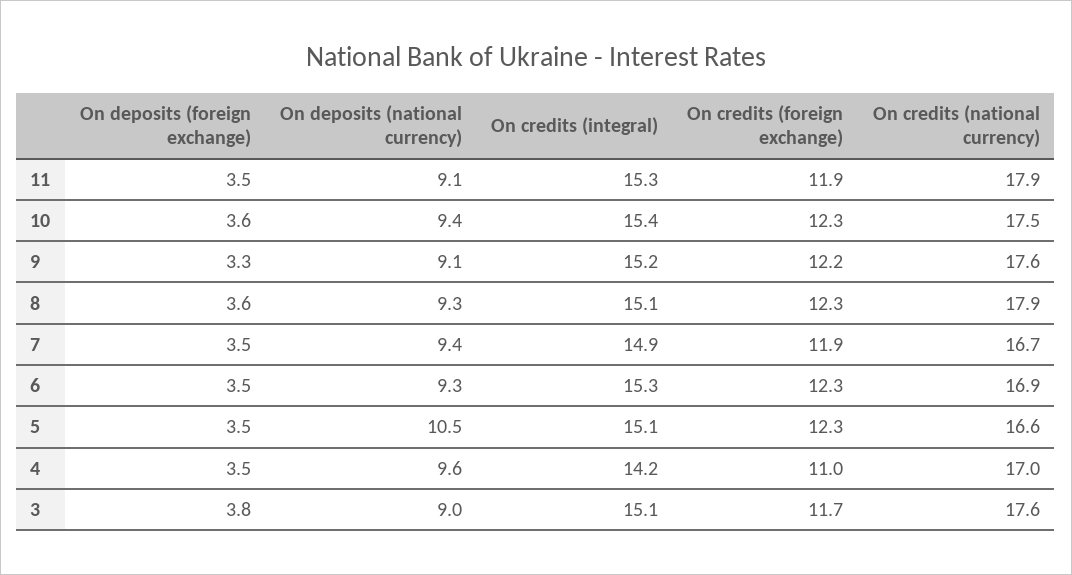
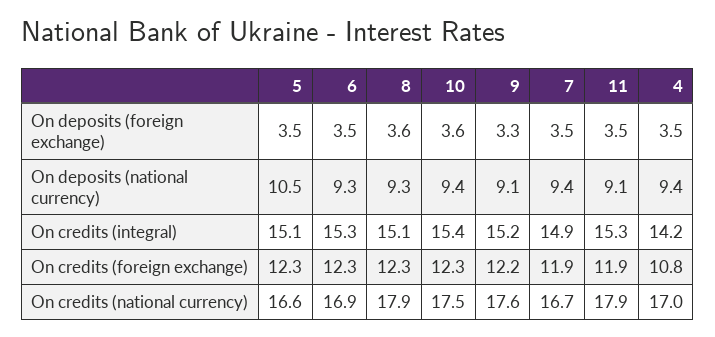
  {
    "On deposits (foreign exchange)": {
      "11": 3.5,
      "10": 3.6,
      "9": 3.3,
      "8": 3.6,
      "7": 3.5,
      "6": 3.5,
      "5": 3.5,
-     "4": 3.5,
+     "4": 3.5
-     "3": 3.8
    },
    "On deposits (national currency)": {
      "11": 9.1,
      "10": 9.4,
      "9": 9.1,
      "8": 9.3,
      "7": 9.4,
      "6": 9.3,
      "5": 10.5,
-     "4": 9.6,
+     "4": 9.4
-     "3": 9
    },
    "On credits (integral)": {
      "11": 15.3,
      "10": 15.4,
      "9": 15.2,
      "8": 15.1,
      "7": 14.9,
      "6": 15.3,
      "5": 15.1,
-     "4": 14.2,
+     "4": 14.2
-     "3": 15.1
    },
    "On credits (foreign exchange)": {
      "11": 11.9,
      "10": 12.3,
      "9": 12.2,
      "8": 12.3,
      "7": 11.9,
      "6": 12.3,
      "5": 12.3,
-     "4": 11,
+     "4": 10.8
-     "3": 11.7
    },
    "On credits (national currency)": {
      "11": 17.9,
      "10": 17.5,
      "9": 17.6,
      "8": 17.9,
      "7": 16.7,
      "6": 16.9,
      "5": 16.6,
-     "4": 17,
+     "4": 17
-     "3": 17.6
    }
  }

